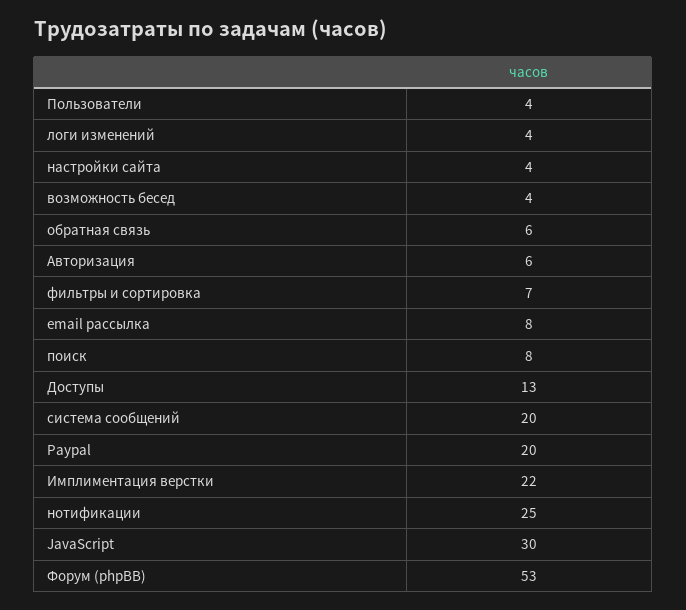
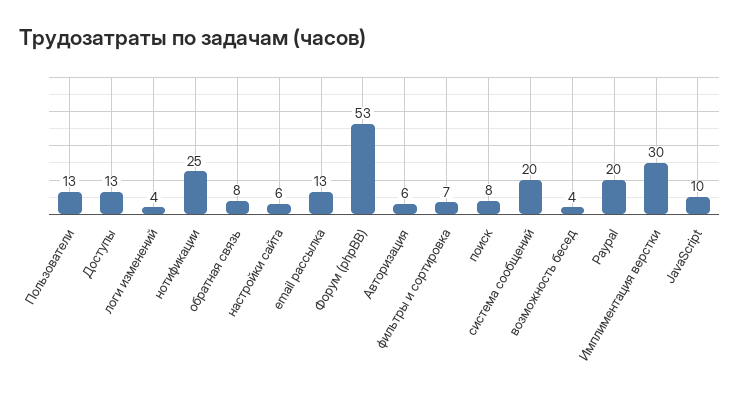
  {
-   "Пользователи": 4,
+   "Пользователи": 13,
    "логи изменений": 4,
-   "настройки сайта": 4,
+   "настройки сайта": 6,
    "возможность бесед": 4,
-   "обратная связь": 6,
+   "обратная связь": 8,
    "Авторизация": 6,
    "фильтры и сортировка": 7,
-   "email рассылка": 8,
+   "email рассылка": 13,
    "поиск": 8,
    "Доступы": 13,
    "система сообщений": 20,
    "Paypal": 20,
-   "Имплиментация верстки": 22,
+   "Имплиментация верстки": 30,
    "нотификации": 25,
-   "JavaScript": 30,
+   "JavaScript": 10,
    "Форум (phpBB)": 53
  }

